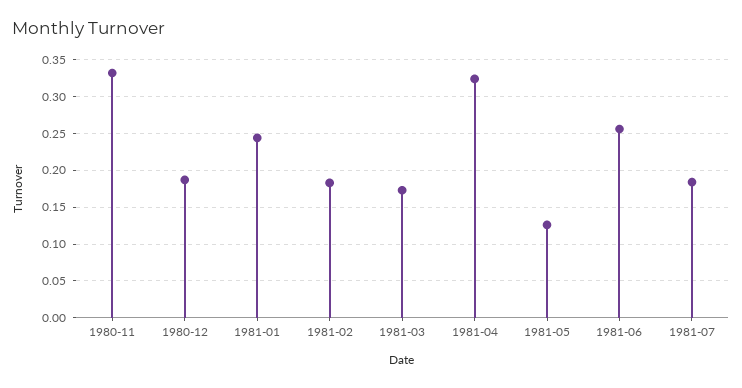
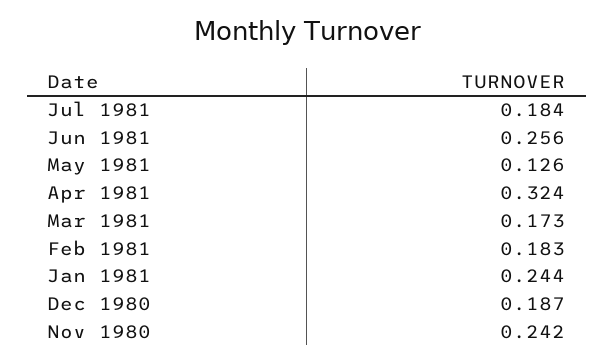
  {
-   "1980-11": 0.33,
+   "1980-11": 0.242,
    "1980-12": 0.187,
    "1981-01": 0.244,
    "1981-02": 0.183,
    "1981-03": 0.173,
    "1981-04": 0.324,
    "1981-05": 0.126,
    "1981-06": 0.256,
    "1981-07": 0.184
  }

